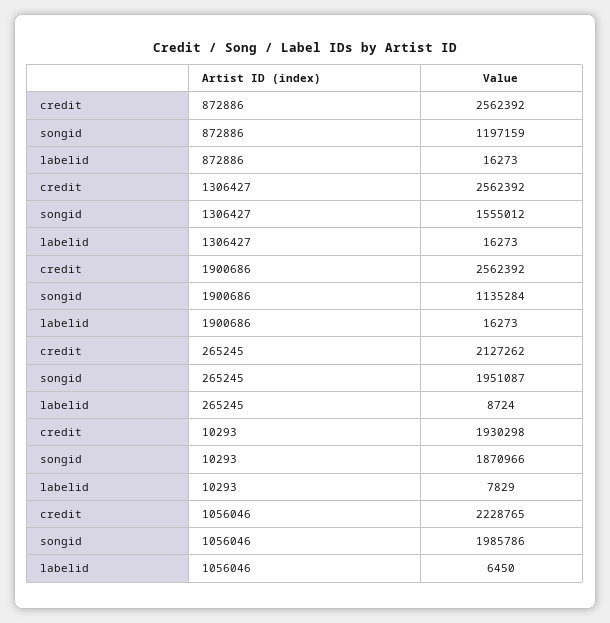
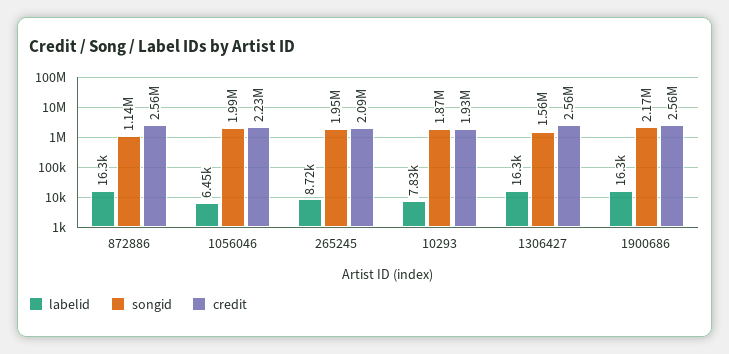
  {
    "credit": {
      "872886": 2562392,
      "1306427": 2562392,
      "1900686": 2562392,
-     "265245": 2127262,
+     "265245": 2090000,
      "10293": 1930298,
      "1056046": 2228765
    },
    "songid": {
-     "872886": 1197159,
+     "872886": 1140000,
      "1306427": 1555012,
-     "1900686": 1135284,
+     "1900686": 2170000,
      "265245": 1951087,
      "10293": 1870966,
      "1056046": 1985786
    },
    "labelid": {
      "872886": 16273,
      "1306427": 16273,
      "1900686": 16273,
      "265245": 8724,
      "10293": 7829,
      "1056046": 6450
    }
  }

